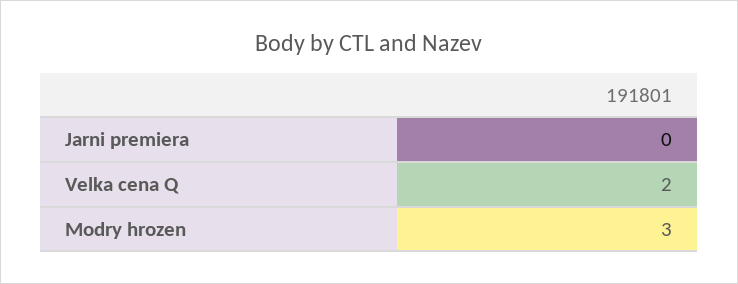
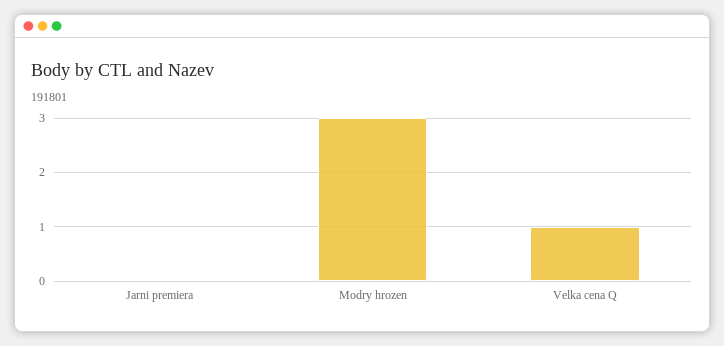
  {
    "Jarni premiera": 0,
-   "Velka cena Q": 2,
+   "Velka cena Q": 1,
    "Modry hrozen": 3
  }

